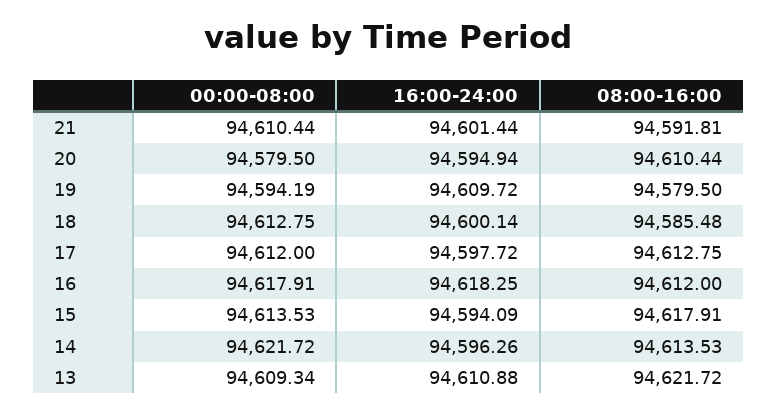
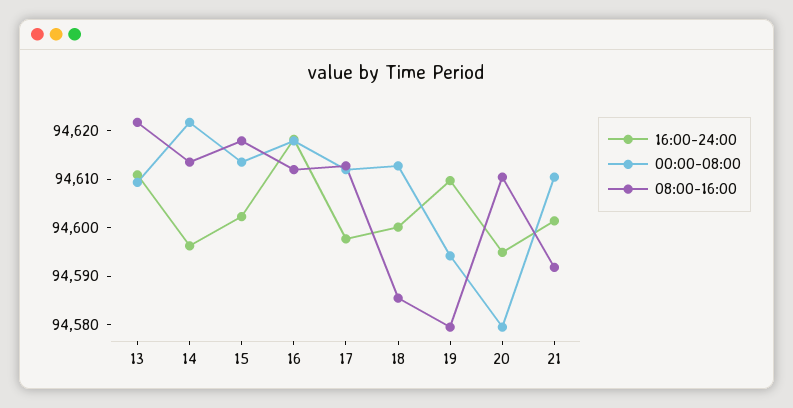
  {
    "00:00-08:00": {
      "21": 94610.44,
      "20": 94579.5,
      "19": 94594.19,
      "18": 94612.75,
      "17": 94612,
      "16": 94617.91,
      "15": 94613.53,
      "14": 94621.72,
      "13": 94609.34
    },
    "16:00-24:00": {
      "21": 94601.44,
      "20": 94594.94,
      "19": 94609.72,
      "18": 94600.14,
      "17": 94597.72,
      "16": 94618.25,
-     "15": 94594.09,
+     "15": 94602,
      "14": 94596.26,
      "13": 94610.88
    },
    "08:00-16:00": {
      "21": 94591.81,
      "20": 94610.44,
      "19": 94579.5,
      "18": 94585.48,
      "17": 94612.75,
      "16": 94612,
      "15": 94617.91,
      "14": 94613.53,
      "13": 94621.72
    }
  }

